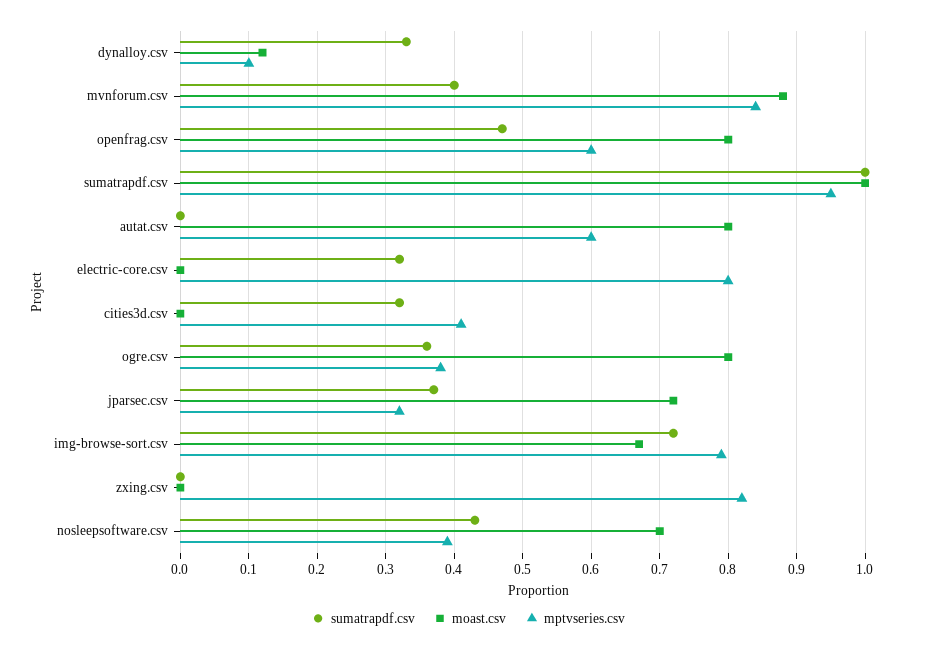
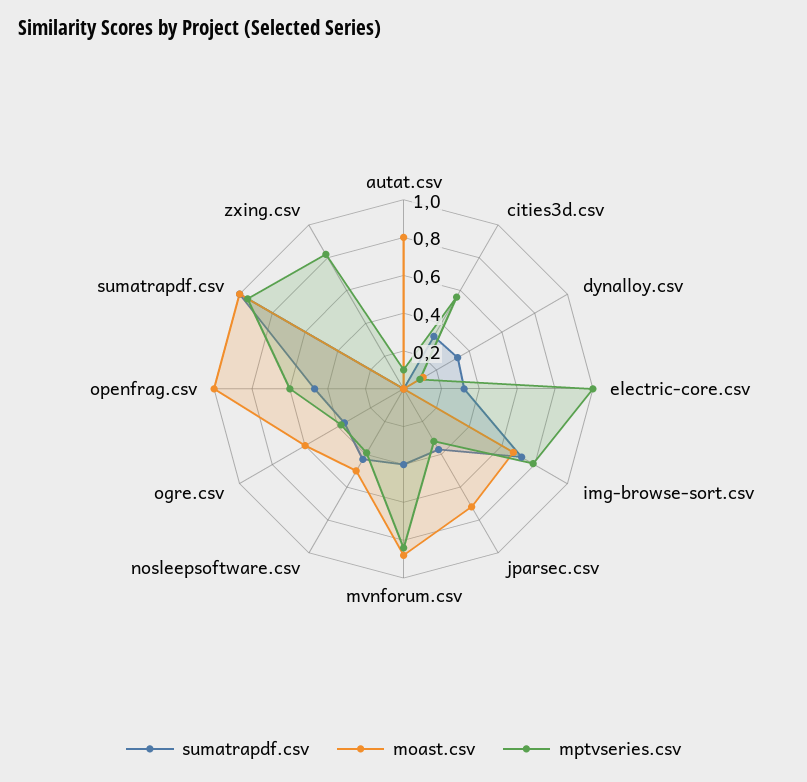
  {
    "sumatrapdf.csv": {
      "dynalloy.csv": 0.33,
      "mvnforum.csv": 0.4,
      "openfrag.csv": 0.47,
      "sumatrapdf.csv": 1,
      "autat.csv": 0,
      "electric-core.csv": 0.32,
      "cities3d.csv": 0.32,
      "ogre.csv": 0.36,
      "jparsec.csv": 0.37,
      "img-browse-sort.csv": 0.72,
      "zxing.csv": 0,
      "nosleepsoftware.csv": 0.43
    },
    "moast.csv": {
      "dynalloy.csv": 0.12,
      "mvnforum.csv": 0.88,
-     "openfrag.csv": 0.8,
+     "openfrag.csv": 1,
      "sumatrapdf.csv": 1,
      "autat.csv": 0.8,
      "electric-core.csv": 0,
      "cities3d.csv": 0,
-     "ogre.csv": 0.8,
+     "ogre.csv": 0.6,
      "jparsec.csv": 0.72,
      "img-browse-sort.csv": 0.67,
      "zxing.csv": 0,
-     "nosleepsoftware.csv": 0.7
+     "nosleepsoftware.csv": 0.5
    },
    "mptvseries.csv": {
      "dynalloy.csv": 0.1,
      "mvnforum.csv": 0.84,
      "openfrag.csv": 0.6,
      "sumatrapdf.csv": 0.95,
-     "autat.csv": 0.6,
+     "autat.csv": 0.1,
-     "electric-core.csv": 0.8,
+     "electric-core.csv": 1,
-     "cities3d.csv": 0.41,
+     "cities3d.csv": 0.55,
      "ogre.csv": 0.38,
      "jparsec.csv": 0.32,
      "img-browse-sort.csv": 0.79,
      "zxing.csv": 0.82,
      "nosleepsoftware.csv": 0.39
    }
  }

